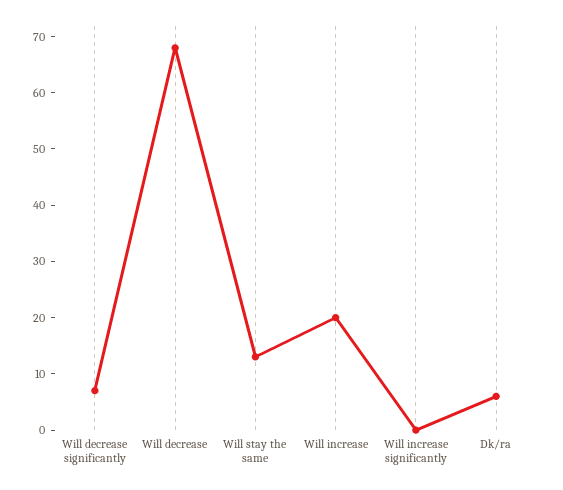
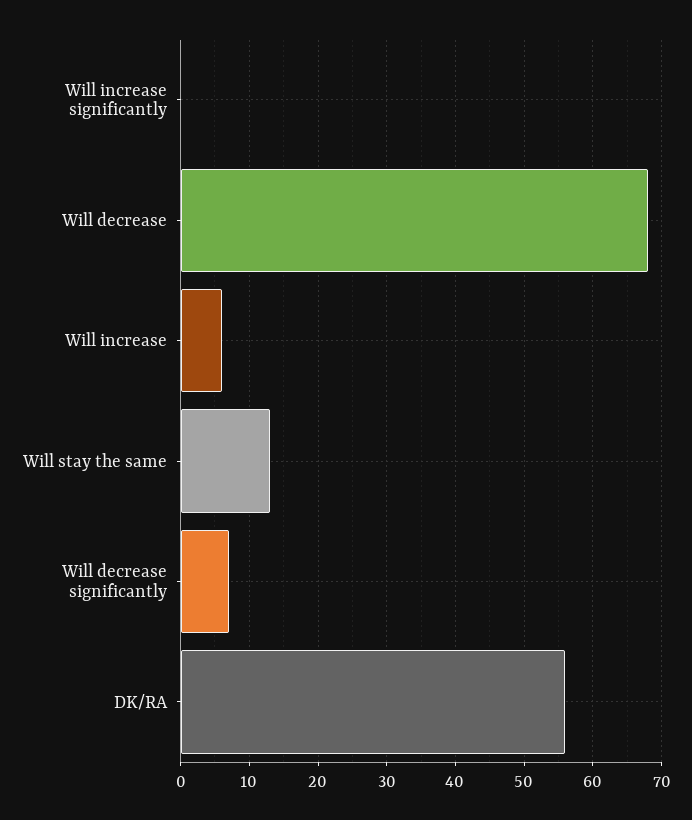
  {
    "Will decrease significantly": 7,
    "Will decrease": 68,
    "Will stay the same": 13,
-   "Will increase": 20,
+   "Will increase": 6,
    "Will increase significantly": 0,
-   "Dk/ra": 5
+   "Dk/ra": 56
  }

